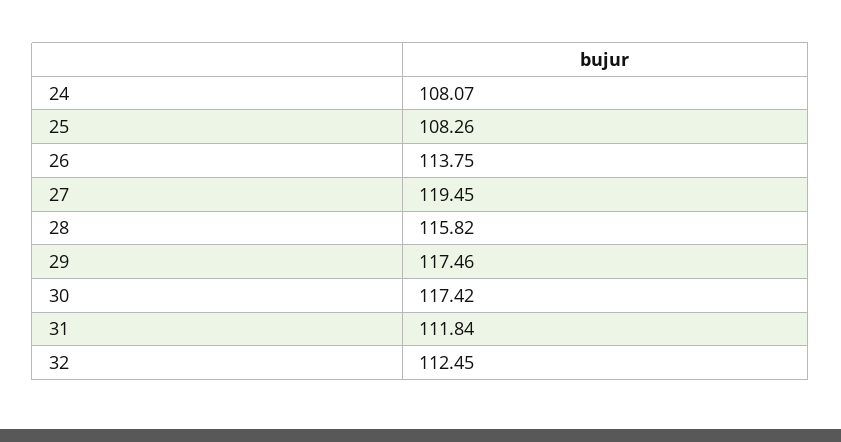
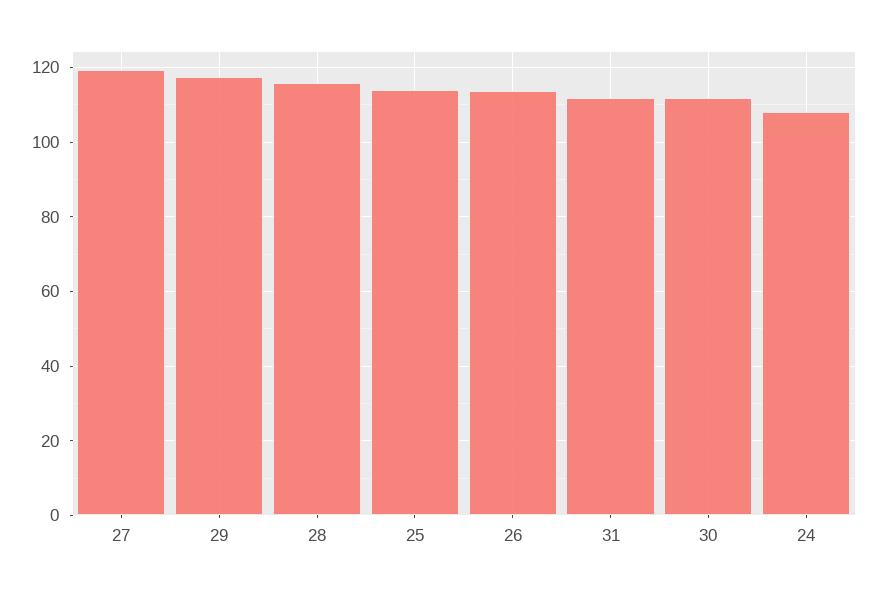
  {
    "24": 108.07,
-   "25": 108.26,
+   "25": 114,
    "26": 113.75,
    "27": 119.45,
    "28": 115.82,
    "29": 117.46,
-   "30": 117.42,
+   "30": 112,
-   "31": 111.84,
+   "31": 111.84
-   "32": 112.45
  }

